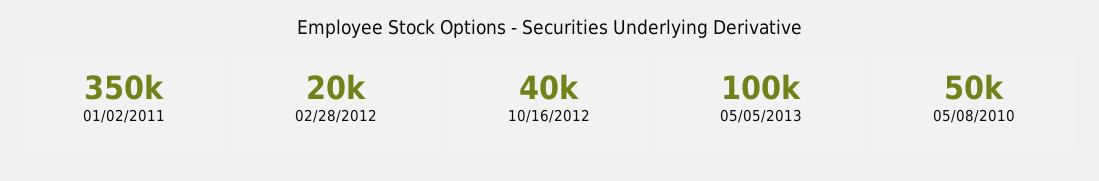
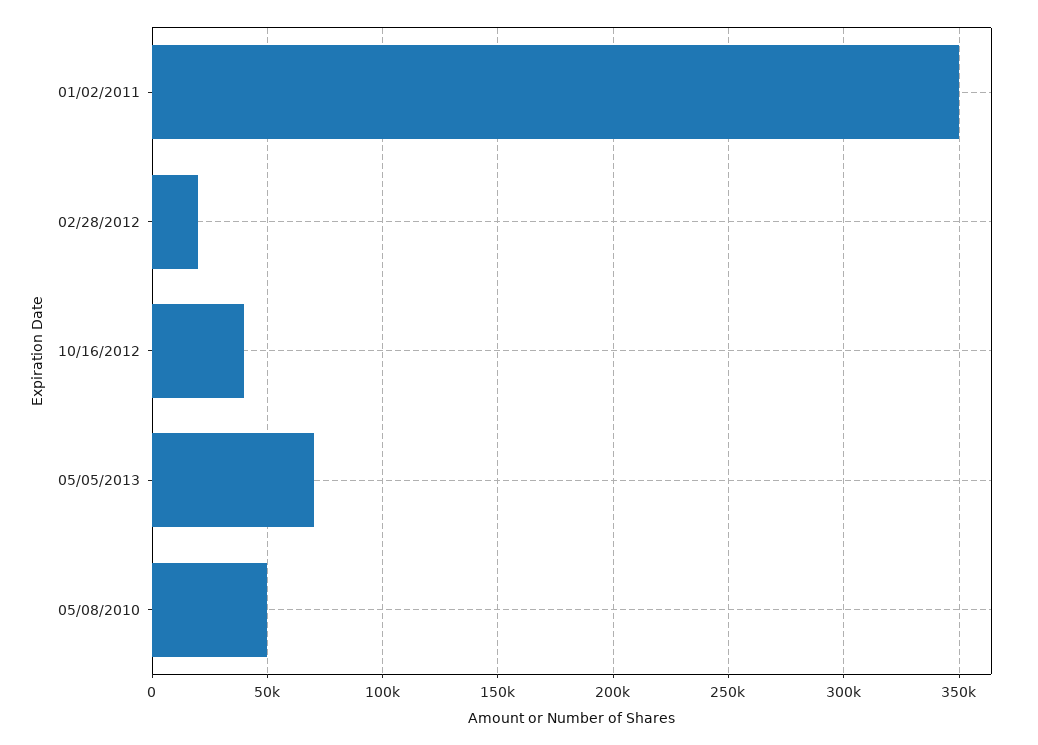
  {
    "01/02/2011": 350000,
    "02/28/2012": 20000,
    "10/16/2012": 40000,
-   "05/05/2013": 100000,
+   "05/05/2013": 70000,
    "05/08/2010": 50000
  }

